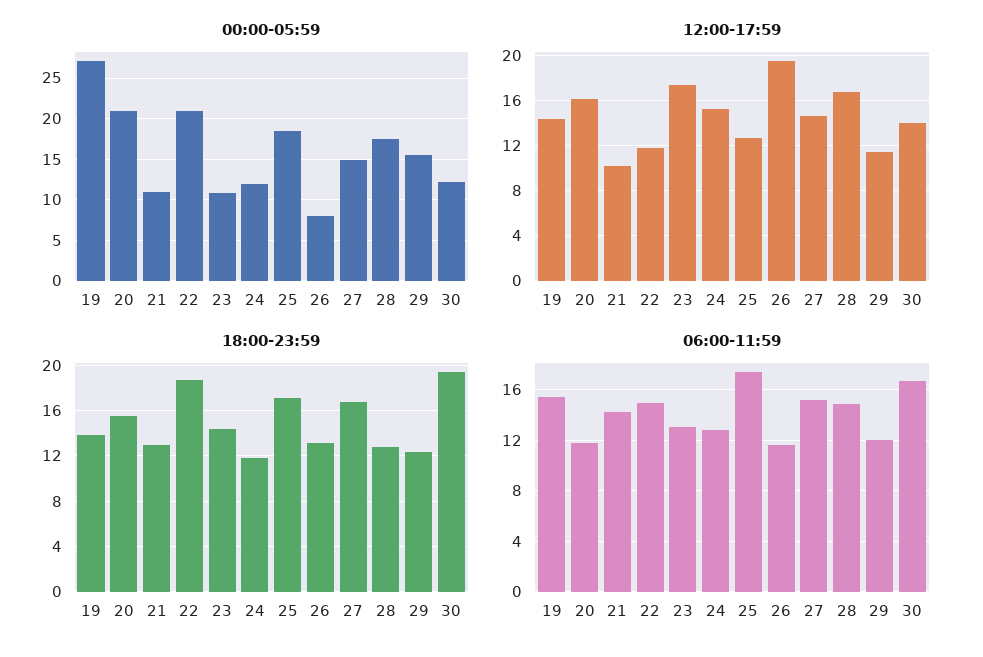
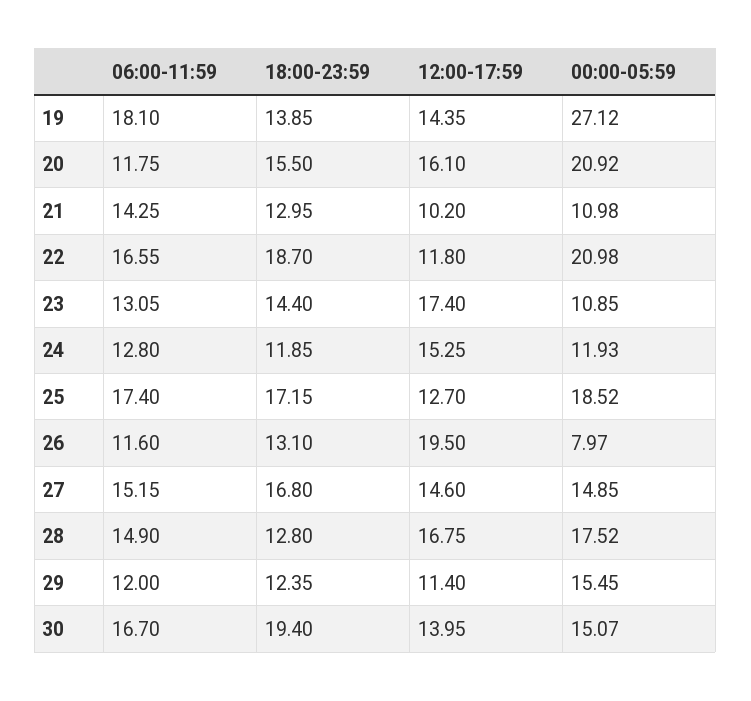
  {
    "00:00-05:59": {
      "19": 27.12,
      "20": 20.92,
      "21": 10.98,
      "22": 20.98,
      "23": 10.85,
      "24": 11.93,
      "25": 18.52,
      "26": 7.97,
      "27": 14.85,
      "28": 17.52,
      "29": 15.45,
-     "30": 12
+     "30": 15.07
    },
    "12:00-17:59": {
      "19": 14.35,
      "20": 16.1,
      "21": 10.2,
      "22": 11.8,
      "23": 17.4,
      "24": 15.25,
      "25": 12.7,
      "26": 19.5,
      "27": 14.6,
      "28": 16.75,
      "29": 11.4,
      "30": 13.95
    },
    "18:00-23:59": {
      "19": 13.85,
      "20": 15.5,
      "21": 12.95,
      "22": 18.7,
      "23": 14.4,
      "24": 11.85,
      "25": 17.15,
      "26": 13.1,
      "27": 16.8,
      "28": 12.8,
      "29": 12.35,
      "30": 19.4
    },
    "06:00-11:59": {
-     "19": 15.5,
+     "19": 18.1,
      "20": 11.75,
      "21": 14.25,
-     "22": 15,
+     "22": 16.55,
      "23": 13.05,
      "24": 12.8,
      "25": 17.4,
      "26": 11.6,
      "27": 15.15,
      "28": 14.9,
      "29": 12,
      "30": 16.7
    }
  }

